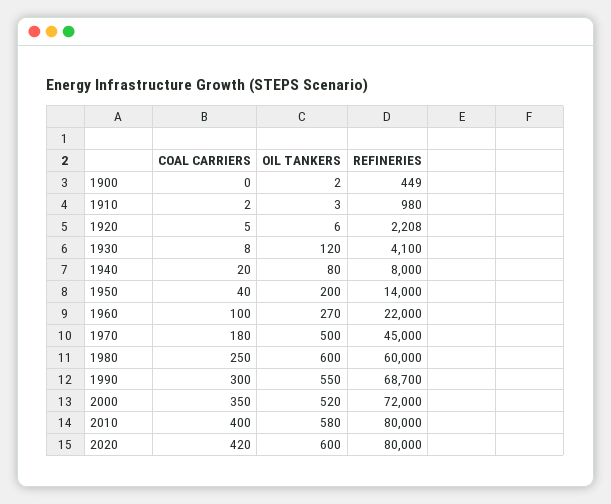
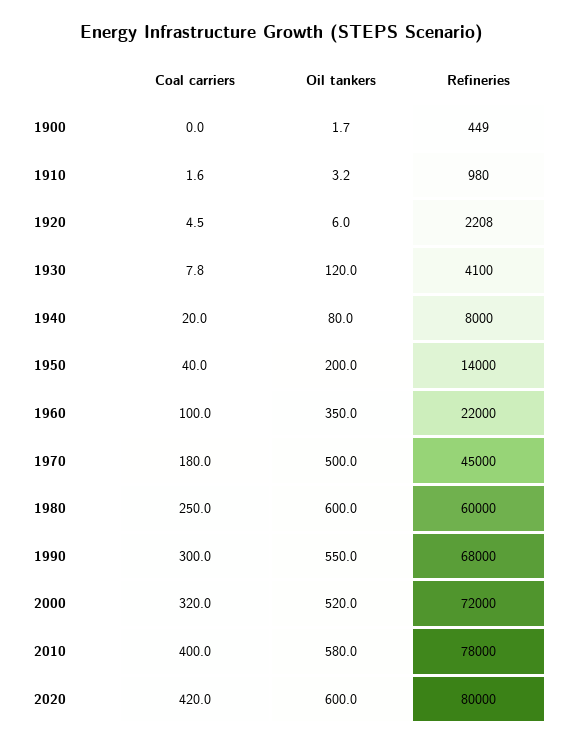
  {
    "COAL CARRIERS": {
      "1900": 0,
      "1910": 1.6,
      "1920": 4.5,
      "1930": 7.8,
      "1940": 20,
      "1950": 40,
      "1960": 100,
      "1970": 180,
      "1980": 250,
      "1990": 300,
-     "2000": 350,
+     "2000": 320,
      "2010": 400,
      "2020": 420
    },
    "OIL TANKERS": {
      "1900": 1.7,
      "1910": 3.2,
      "1920": 6,
      "1930": 120,
      "1940": 80,
      "1950": 200,
-     "1960": 270,
+     "1960": 350,
      "1970": 500,
      "1980": 600,
      "1990": 550,
      "2000": 520,
      "2010": 580,
      "2020": 600
    },
    "REFINERIES": {
      "1900": 449,
      "1910": 980,
      "1920": 2208,
      "1930": 4100,
      "1940": 8000,
      "1950": 14000,
      "1960": 22000,
      "1970": 45000,
      "1980": 60000,
-     "1990": 68700,
+     "1990": 68000,
      "2000": 72000,
-     "2010": 80000,
+     "2010": 78000,
      "2020": 80000
    }
  }

